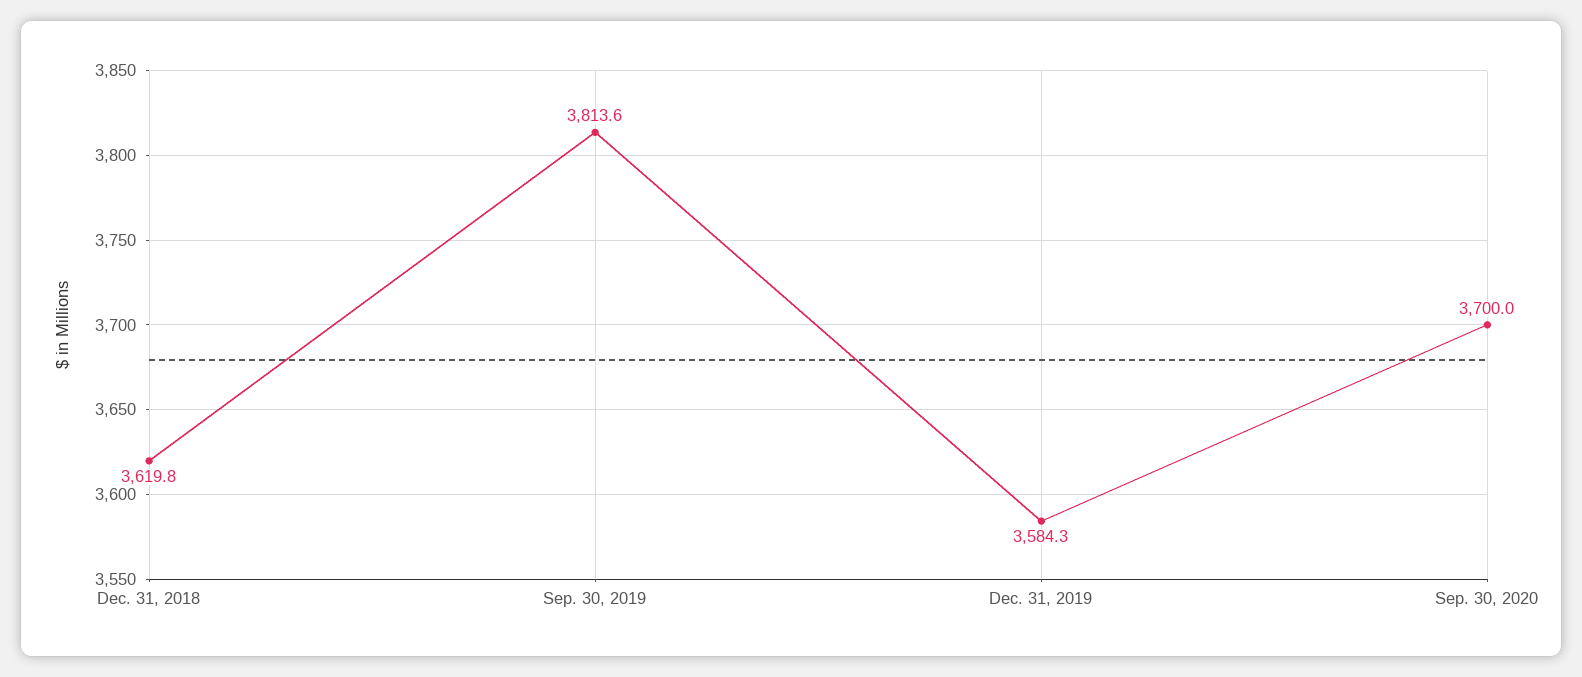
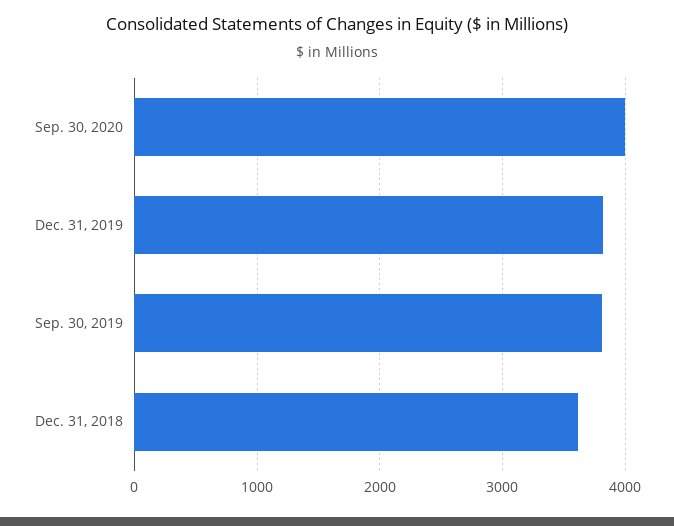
  {
    "Dec. 31, 2018": 3619.8,
    "Sep. 30, 2019": 3813.6,
-   "Dec. 31, 2019": 3584.3,
+   "Dec. 31, 2019": 3800,
-   "Sep. 30, 2020": 3700
+   "Sep. 30, 2020": 4000
  }

